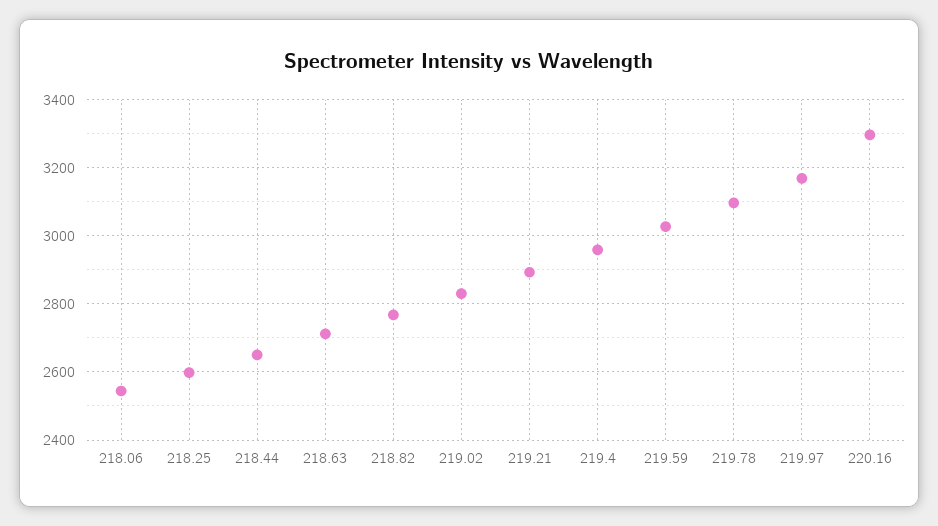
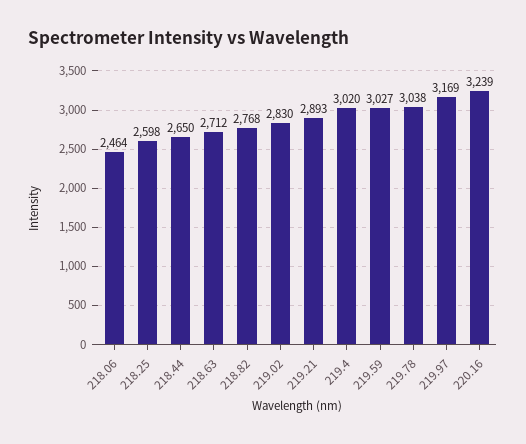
  {
-   "218.06": 2540,
+   "218.06": 2464,
    "218.25": 2598,
    "218.44": 2650,
    "218.63": 2712,
    "218.82": 2768,
    "219.02": 2830,
    "219.21": 2893,
-   "219.4": 2960,
+   "219.4": 3020,
    "219.59": 3027,
-   "219.78": 3100,
+   "219.78": 3038,
    "219.97": 3169,
-   "220.16": 3300
+   "220.16": 3239
  }

